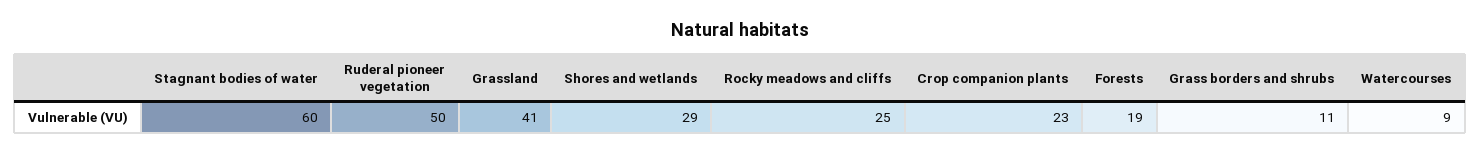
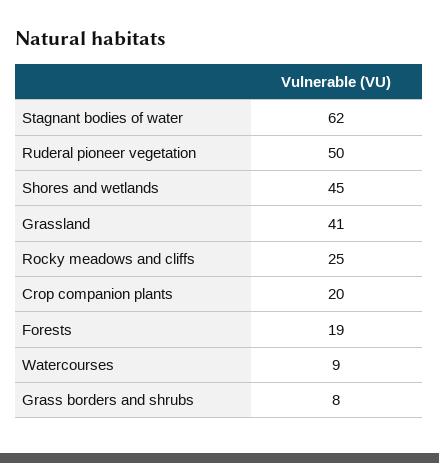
  {
-   "Stagnant bodies of water": 60,
+   "Stagnant bodies of water": 62,
    "Ruderal pioneer vegetation": 50,
    "Grassland": 41,
-   "Shores and wetlands": 29,
+   "Shores and wetlands": 45,
    "Rocky meadows and cliffs": 25,
-   "Crop companion plants": 23,
+   "Crop companion plants": 20,
    "Forests": 19,
-   "Grass borders and shrubs": 11,
+   "Grass borders and shrubs": 8,
    "Watercourses": 9
  }

